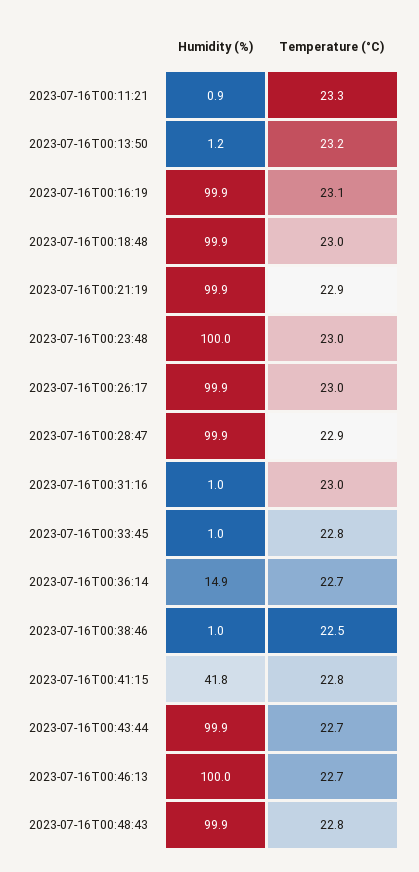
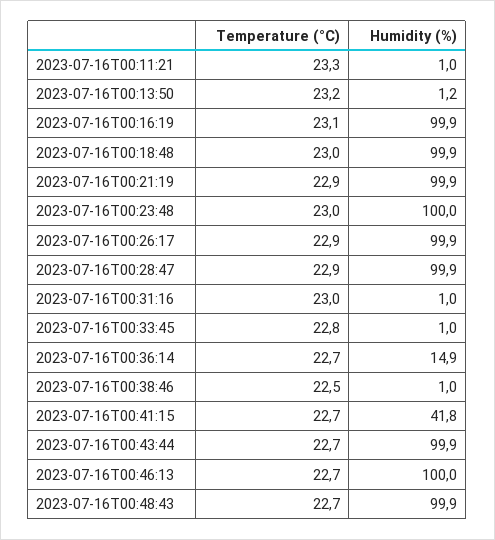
  {
    "Humidity (%)": {
-     "2023-07-16T00:11:21": 0.9,
+     "2023-07-16T00:11:21": 1,
      "2023-07-16T00:13:50": 1.2,
      "2023-07-16T00:16:19": 99.9,
      "2023-07-16T00:18:48": 99.9,
      "2023-07-16T00:21:19": 99.9,
      "2023-07-16T00:23:48": 100,
      "2023-07-16T00:26:17": 99.9,
      "2023-07-16T00:28:47": 99.9,
      "2023-07-16T00:31:16": 1,
      "2023-07-16T00:33:45": 1,
      "2023-07-16T00:36:14": 14.9,
      "2023-07-16T00:38:46": 1,
      "2023-07-16T00:41:15": 41.8,
      "2023-07-16T00:43:44": 99.9,
      "2023-07-16T00:46:13": 100,
      "2023-07-16T00:48:43": 99.9
    },
    "Temperature (°C)": {
      "2023-07-16T00:11:21": 23.3,
      "2023-07-16T00:13:50": 23.2,
      "2023-07-16T00:16:19": 23.1,
      "2023-07-16T00:18:48": 23,
      "2023-07-16T00:21:19": 22.9,
      "2023-07-16T00:23:48": 23,
-     "2023-07-16T00:26:17": 23,
+     "2023-07-16T00:26:17": 22.9,
      "2023-07-16T00:28:47": 22.9,
      "2023-07-16T00:31:16": 23,
      "2023-07-16T00:33:45": 22.8,
      "2023-07-16T00:36:14": 22.7,
      "2023-07-16T00:38:46": 22.5,
-     "2023-07-16T00:41:15": 22.8,
+     "2023-07-16T00:41:15": 22.7,
      "2023-07-16T00:43:44": 22.7,
      "2023-07-16T00:46:13": 22.7,
-     "2023-07-16T00:48:43": 22.8
+     "2023-07-16T00:48:43": 22.7
    }
  }

